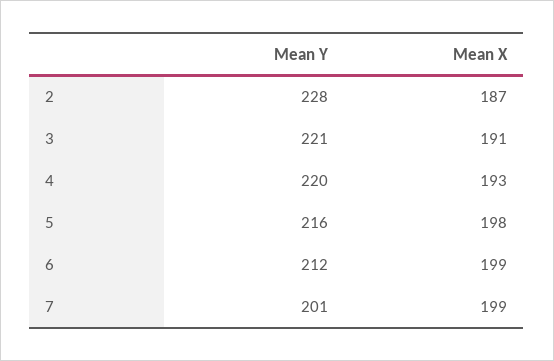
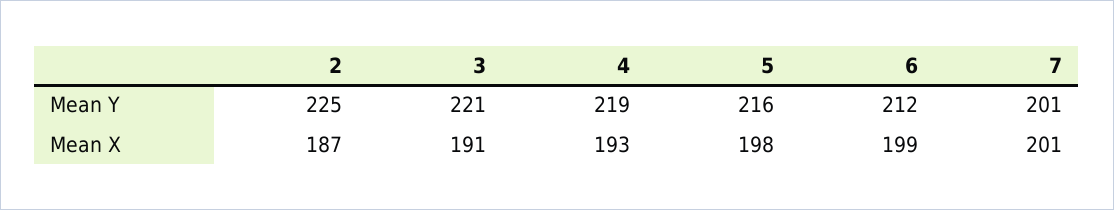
  {
    "Mean Y": {
-     "2": 228,
+     "2": 225,
      "3": 221,
-     "4": 220,
+     "4": 219,
      "5": 216,
      "6": 212,
      "7": 201
    },
    "Mean X": {
      "2": 187,
      "3": 191,
      "4": 193,
      "5": 198,
      "6": 199,
-     "7": 199
+     "7": 201
    }
  }

